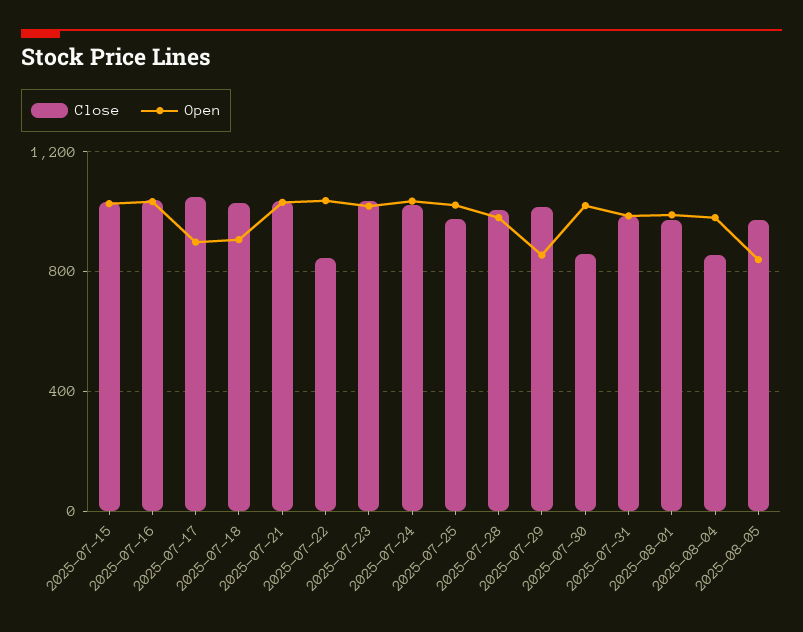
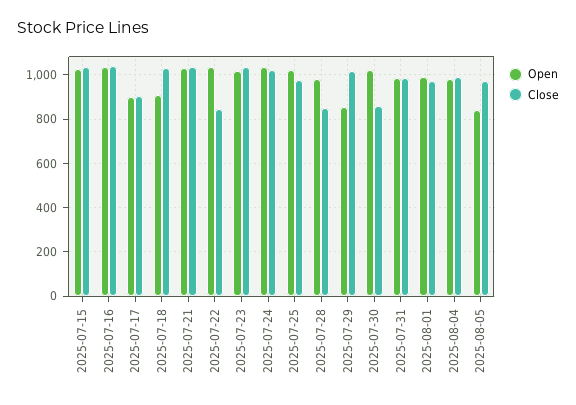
  {
    "Close": {
      "2025-07-15": 1050,
      "2025-07-16": 1050,
-     "2025-07-17": 1050,
+     "2025-07-17": 900,
      "2025-07-18": 1050,
      "2025-07-21": 1050,
      "2025-07-22": 850,
      "2025-07-23": 1050,
      "2025-07-24": 1000,
      "2025-07-25": 1000,
-     "2025-07-28": 1000,
+     "2025-07-28": 850,
      "2025-07-29": 1000,
      "2025-07-30": 850,
      "2025-07-31": 1000,
      "2025-08-01": 950,
-     "2025-08-04": 850,
+     "2025-08-04": 1000,
      "2025-08-05": 950
    },
    "Open": {
      "2025-07-15": 1050,
      "2025-07-16": 1050,
      "2025-07-17": 900,
      "2025-07-18": 900,
      "2025-07-21": 1050,
      "2025-07-22": 1050,
      "2025-07-23": 1000,
      "2025-07-24": 1050,
      "2025-07-25": 1000,
      "2025-07-28": 1000,
      "2025-07-29": 850,
      "2025-07-30": 1000,
      "2025-07-31": 1000,
      "2025-08-01": 1000,
      "2025-08-04": 1000,
      "2025-08-05": 850
    }
  }

